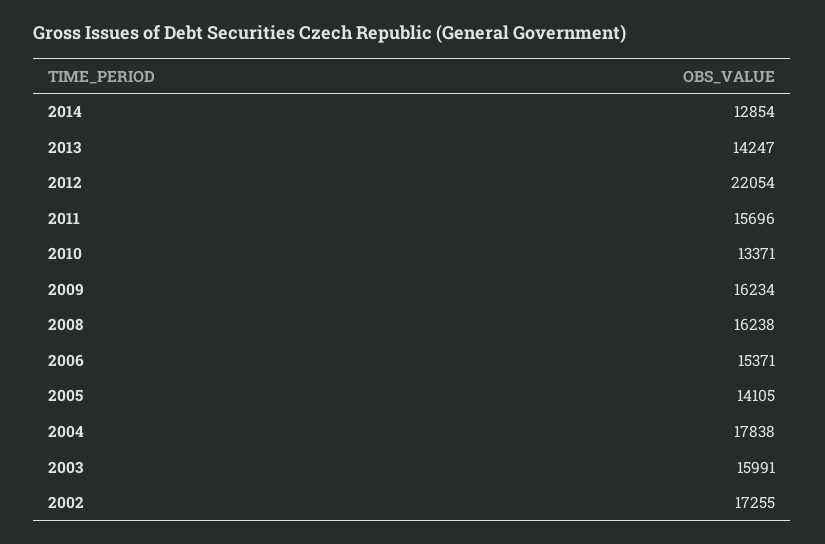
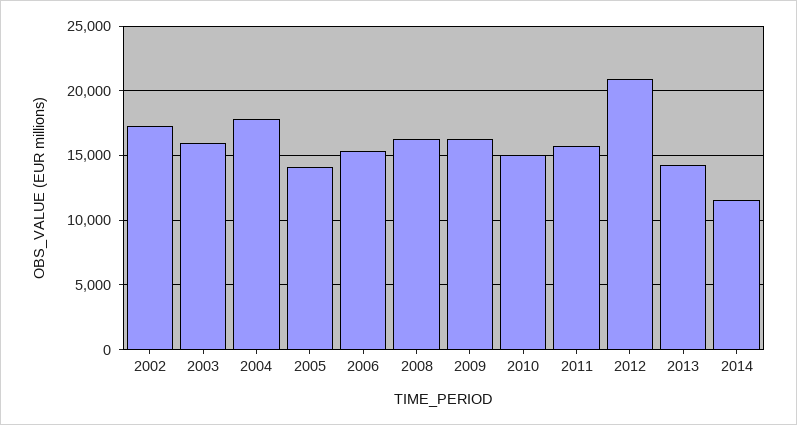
  {
-   "2014": 12854,
+   "2014": 11500,
    "2013": 14247,
-   "2012": 22054,
+   "2012": 21000,
    "2011": 15696,
-   "2010": 13371,
+   "2010": 15000,
    "2009": 16234,
    "2008": 16238,
    "2006": 15371,
    "2005": 14105,
    "2004": 17838,
    "2003": 15991,
    "2002": 17255
  }

